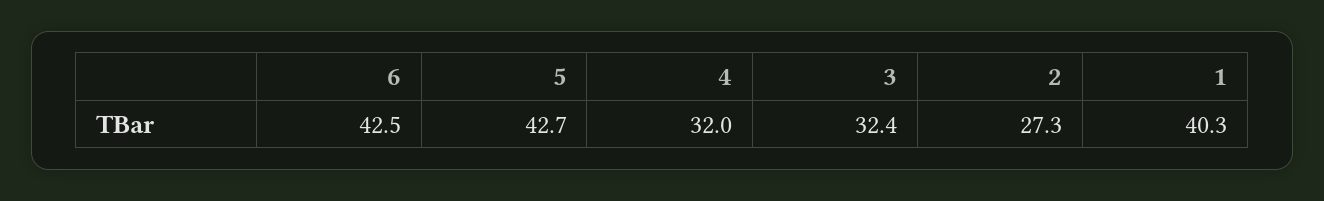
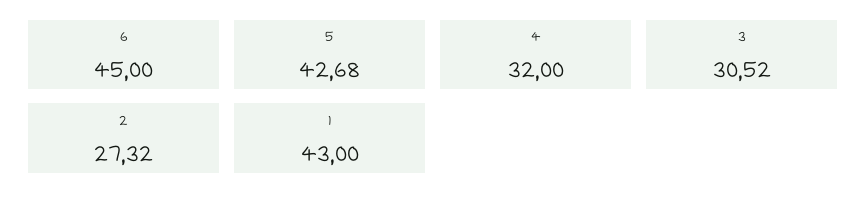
  {
-   "6": 42.5,
+   "6": 45,
    "5": 42.68,
    "4": 32,
-   "3": 32.4,
+   "3": 30.52,
    "2": 27.32,
-   "1": 40.3
+   "1": 43
  }

